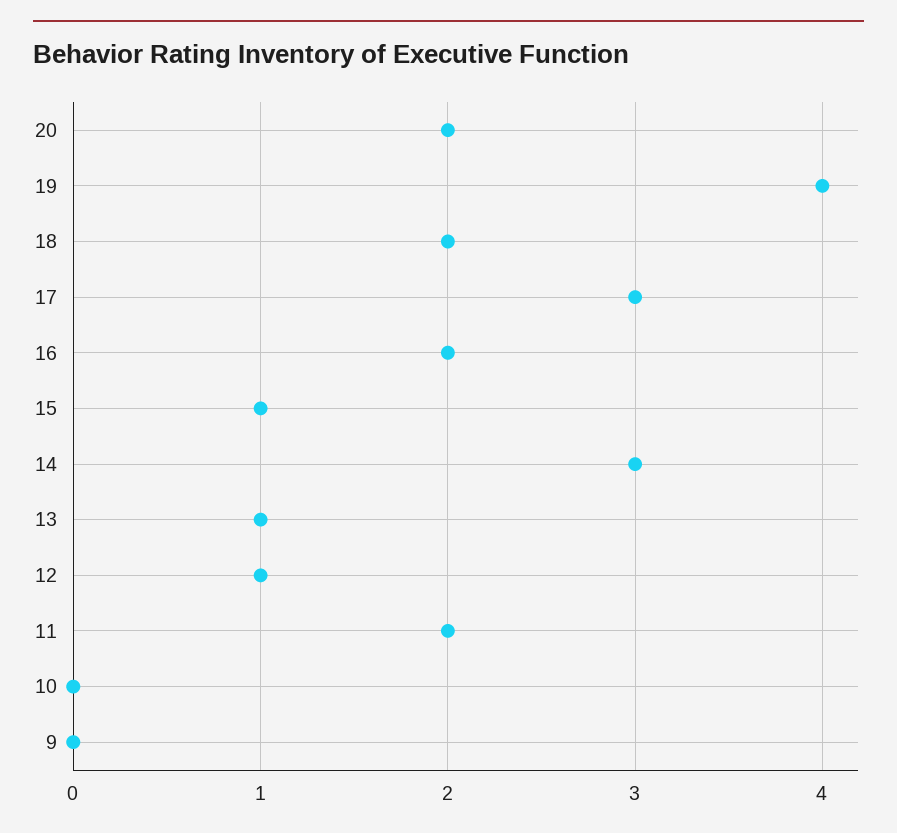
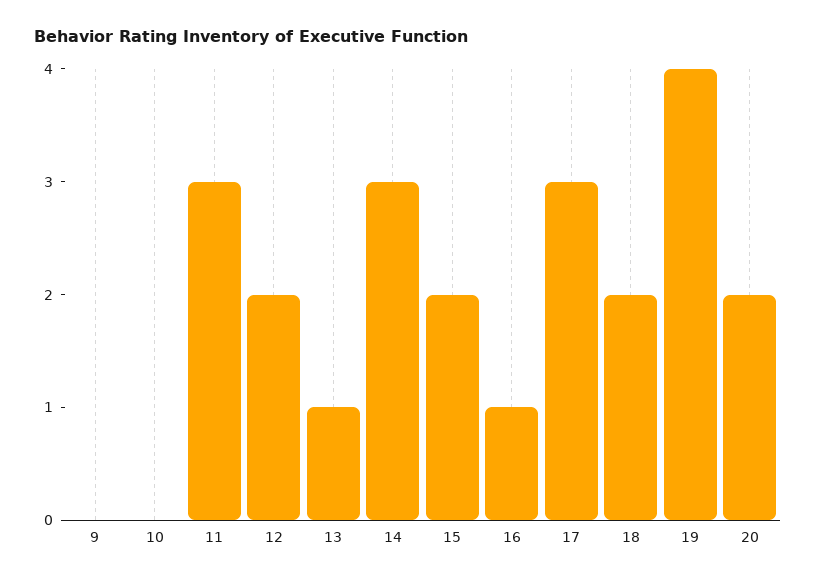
  {
    "20": 2,
    "19": 4,
    "18": 2,
    "17": 3,
-   "16": 2,
+   "16": 1,
-   "15": 1,
+   "15": 2,
    "14": 3,
    "13": 1,
-   "12": 1,
+   "12": 2,
-   "11": 2,
+   "11": 3,
    "10": 0,
    "9": 0
  }

